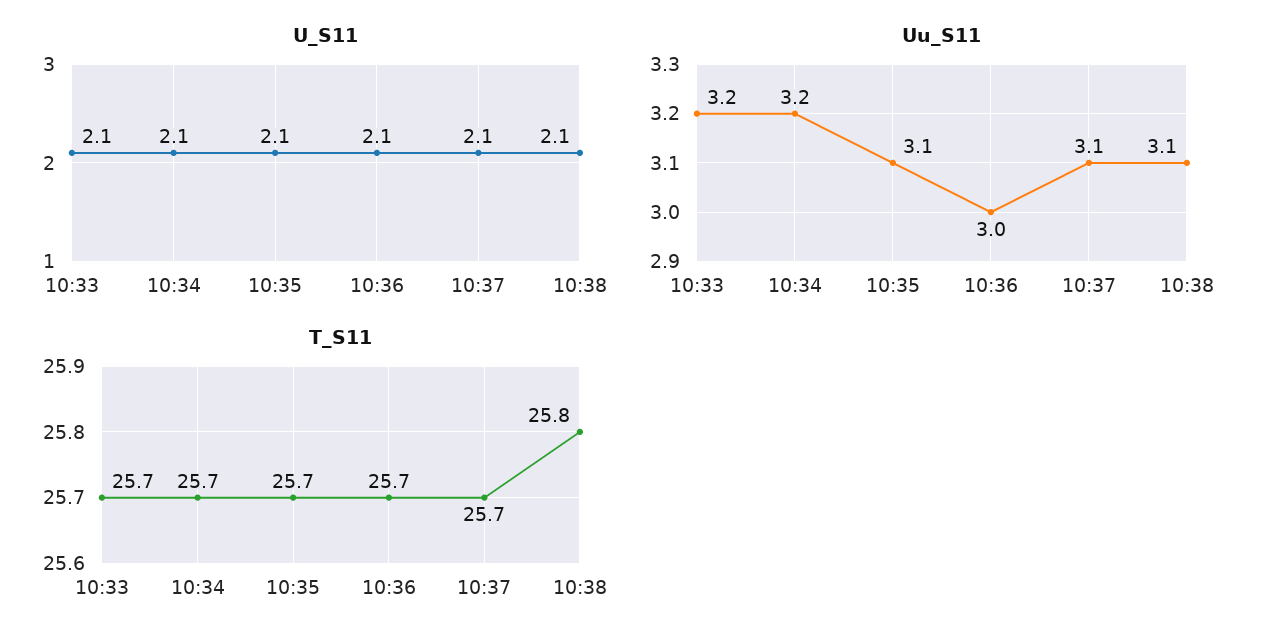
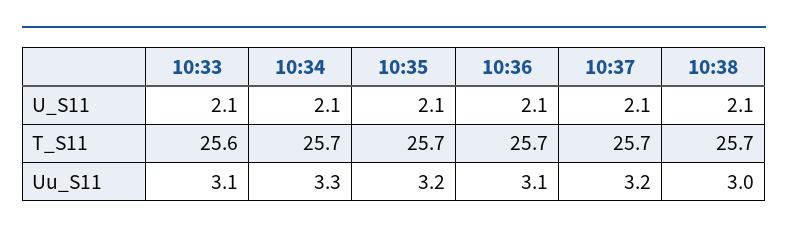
  {
    "U_S11": {
      "10:33": 2.1,
      "10:34": 2.1,
      "10:35": 2.1,
      "10:36": 2.1,
      "10:37": 2.1,
      "10:38": 2.1
    },
    "Uu_S11": {
-     "10:33": 3.2,
+     "10:33": 3.1,
-     "10:34": 3.2,
+     "10:34": 3.3,
-     "10:35": 3.1,
+     "10:35": 3.2,
-     "10:36": 3,
+     "10:36": 3.1,
-     "10:37": 3.1,
+     "10:37": 3.2,
-     "10:38": 3.1
+     "10:38": 3
    },
    "T_S11": {
-     "10:33": 25.7,
+     "10:33": 25.6,
      "10:34": 25.7,
      "10:35": 25.7,
      "10:36": 25.7,
      "10:37": 25.7,
-     "10:38": 25.8
+     "10:38": 25.7
    }
  }

